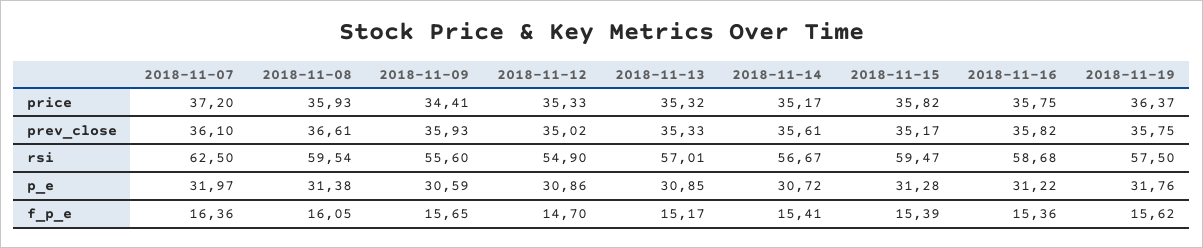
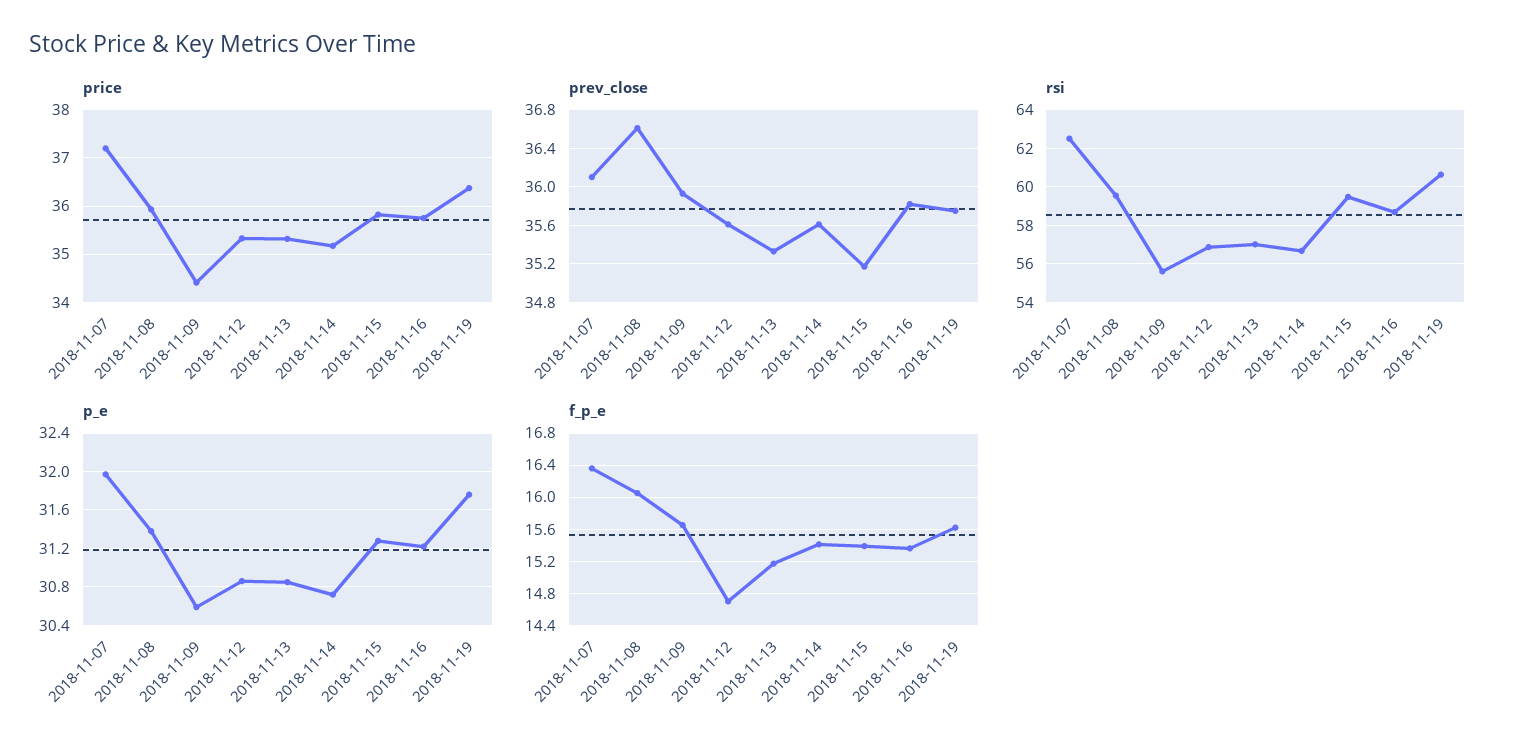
  {
    "price": {
      "2018-11-07": 37.2,
      "2018-11-08": 35.93,
      "2018-11-09": 34.41,
      "2018-11-12": 35.33,
      "2018-11-13": 35.32,
      "2018-11-14": 35.17,
      "2018-11-15": 35.82,
      "2018-11-16": 35.75,
      "2018-11-19": 36.37
    },
    "prev_close": {
      "2018-11-07": 36.1,
      "2018-11-08": 36.61,
      "2018-11-09": 35.93,
-     "2018-11-12": 35.02,
+     "2018-11-12": 35.6,
      "2018-11-13": 35.33,
      "2018-11-14": 35.61,
      "2018-11-15": 35.17,
      "2018-11-16": 35.82,
      "2018-11-19": 35.75
    },
    "rsi": {
      "2018-11-07": 62.5,
      "2018-11-08": 59.54,
      "2018-11-09": 55.6,
-     "2018-11-12": 54.9,
+     "2018-11-12": 57,
      "2018-11-13": 57.01,
      "2018-11-14": 56.67,
      "2018-11-15": 59.47,
      "2018-11-16": 58.68,
-     "2018-11-19": 57.5
+     "2018-11-19": 60.5
    },
    "p_e": {
      "2018-11-07": 31.97,
      "2018-11-08": 31.38,
      "2018-11-09": 30.59,
      "2018-11-12": 30.86,
      "2018-11-13": 30.85,
      "2018-11-14": 30.72,
      "2018-11-15": 31.28,
      "2018-11-16": 31.22,
      "2018-11-19": 31.76
    },
    "f_p_e": {
      "2018-11-07": 16.36,
      "2018-11-08": 16.05,
      "2018-11-09": 15.65,
      "2018-11-12": 14.7,
      "2018-11-13": 15.17,
      "2018-11-14": 15.41,
      "2018-11-15": 15.39,
      "2018-11-16": 15.36,
      "2018-11-19": 15.62
    }
  }

